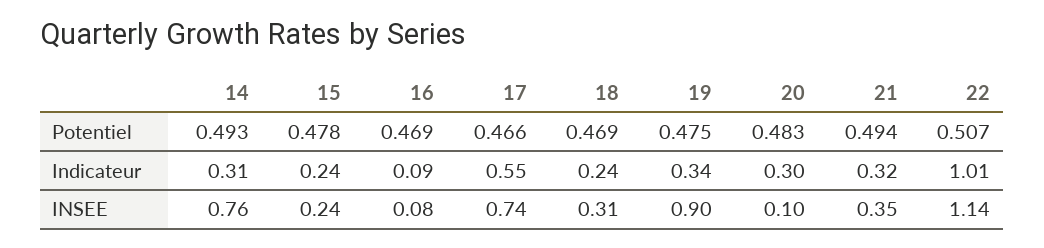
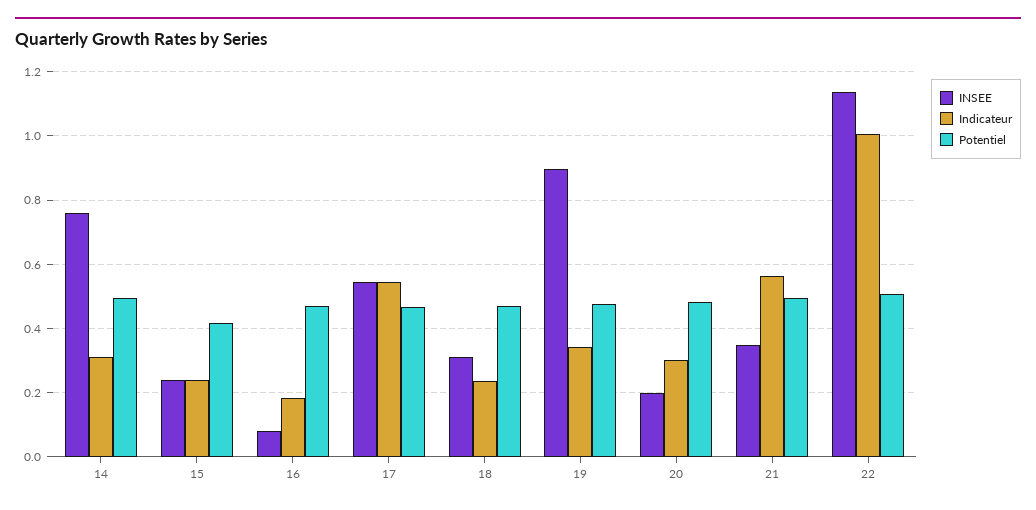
  {
    "Potentiel": {
      "14": 0.493,
-     "15": 0.478,
+     "15": 0.42,
      "16": 0.469,
      "17": 0.466,
      "18": 0.469,
      "19": 0.475,
      "20": 0.483,
      "21": 0.494,
      "22": 0.507
    },
    "Indicateur": {
      "14": 0.31,
      "15": 0.24,
-     "16": 0.09,
+     "16": 0.18,
      "17": 0.55,
      "18": 0.24,
      "19": 0.34,
      "20": 0.3,
-     "21": 0.32,
+     "21": 0.56,
      "22": 1.01
    },
    "INSEE": {
      "14": 0.76,
      "15": 0.24,
      "16": 0.08,
-     "17": 0.74,
+     "17": 0.54,
      "18": 0.31,
      "19": 0.9,
-     "20": 0.1,
+     "20": 0.2,
      "21": 0.35,
      "22": 1.14
    }
  }

